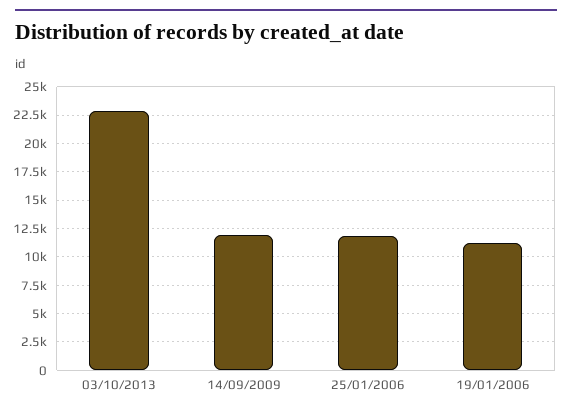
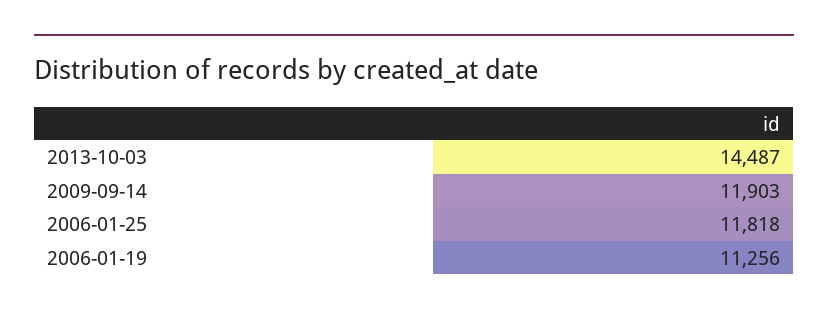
  {
-   "03/10/2013": 22500,
+   "03/10/2013": 14487,
    "14/09/2009": 11903,
    "25/01/2006": 11818,
    "19/01/2006": 11256
  }

